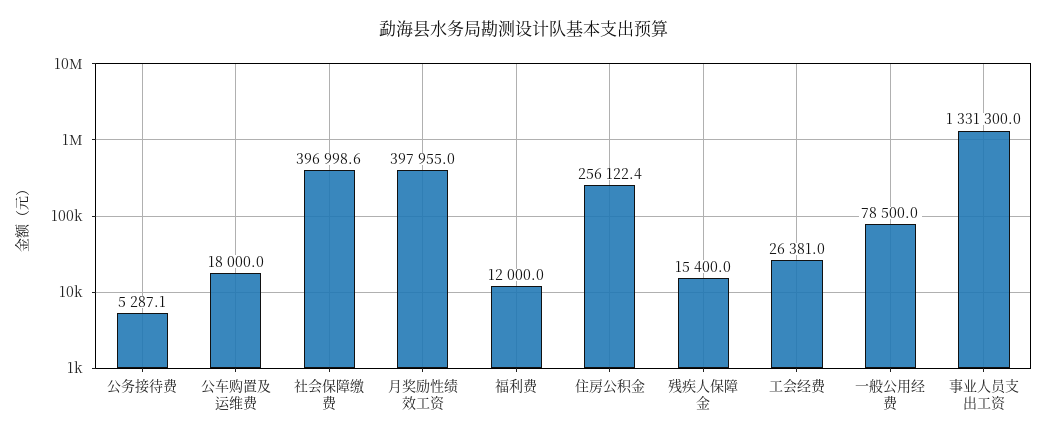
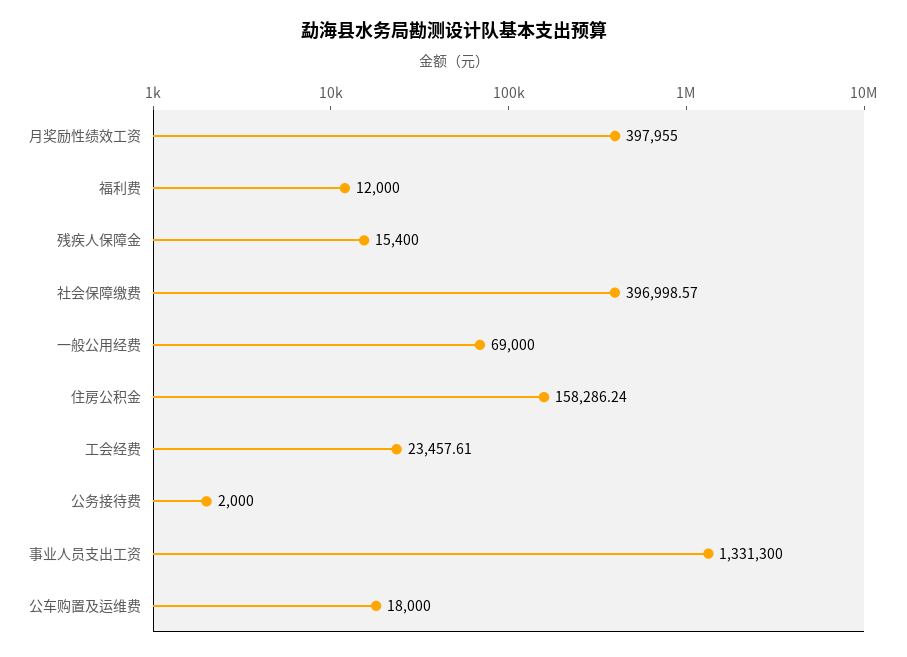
  {
-   "公务接待费": 5287.1,
+   "公务接待费": 2000,
    "公车购置及运维费": 18000,
    "社会保障缴费": 396998.57,
    "月奖励性绩效工资": 397955,
    "福利费": 12000,
-   "住房公积金": 256122.4,
+   "住房公积金": 158286.24,
    "残疾人保障金": 15400,
-   "工会经费": 26381,
+   "工会经费": 23457.61,
-   "一般公用经费": 78500,
+   "一般公用经费": 69000,
    "事业人员支出工资": 1331300
  }

